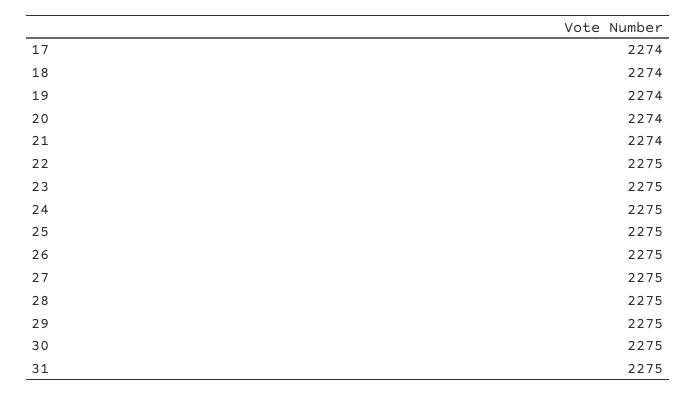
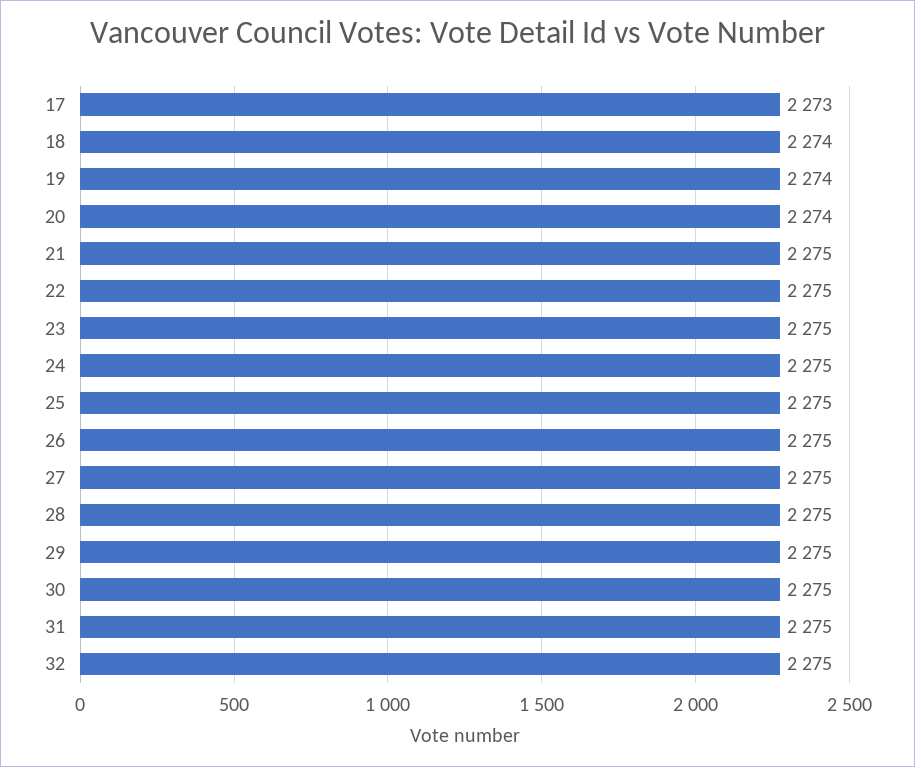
  {
-   "17": 2274,
+   "17": 2273,
    "18": 2274,
    "19": 2274,
    "20": 2274,
-   "21": 2274,
+   "21": 2275,
    "22": 2275,
    "23": 2275,
    "24": 2275,
    "25": 2275,
    "26": 2275,
    "27": 2275,
    "28": 2275,
    "29": 2275,
    "30": 2275,
-   "31": 2275
+   "31": 2275,
+   "32": 2275
  }

